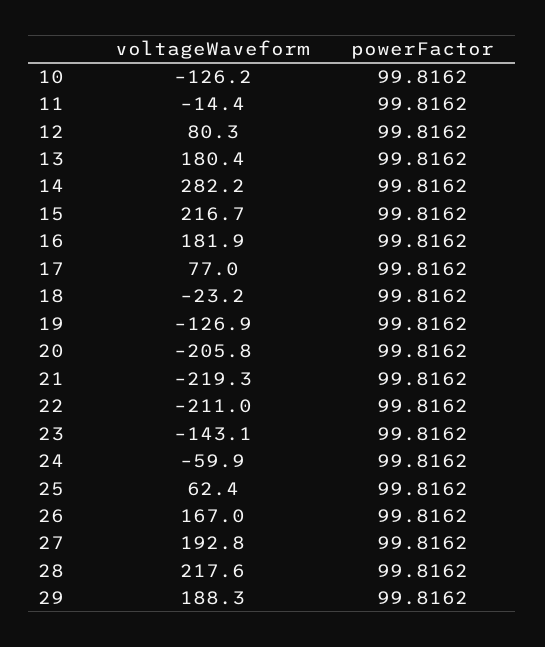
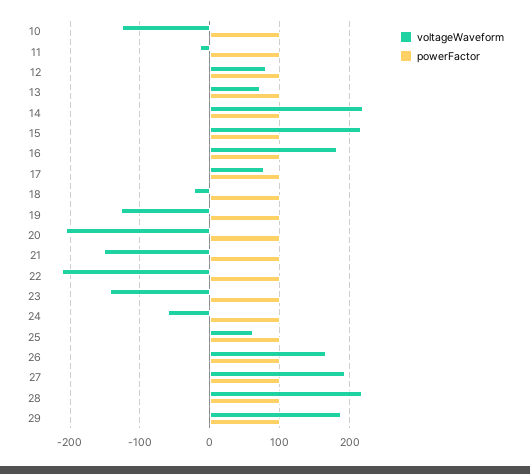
  {
    "voltageWaveform": {
      "10": -126.2,
      "11": -14.4,
      "12": 80.3,
-     "13": 180.4,
+     "13": 70,
-     "14": 282.2,
+     "14": 220,
      "15": 216.7,
      "16": 181.9,
      "17": 77,
      "18": -23.2,
      "19": -126.9,
      "20": -205.8,
-     "21": -219.3,
+     "21": -150,
      "22": -211,
      "23": -143.1,
      "24": -59.9,
      "25": 62.4,
      "26": 167,
      "27": 192.8,
      "28": 217.6,
      "29": 188.3
    },
    "powerFactor": {
      "10": 99.8162,
      "11": 99.8162,
      "12": 99.8162,
      "13": 99.8162,
      "14": 99.8162,
      "15": 99.8162,
      "16": 99.8162,
      "17": 99.8162,
      "18": 99.8162,
      "19": 99.8162,
      "20": 99.8162,
      "21": 99.8162,
      "22": 99.8162,
      "23": 99.8162,
      "24": 99.8162,
      "25": 99.8162,
      "26": 99.8162,
      "27": 99.8162,
      "28": 99.8162,
      "29": 99.8162
    }
  }

